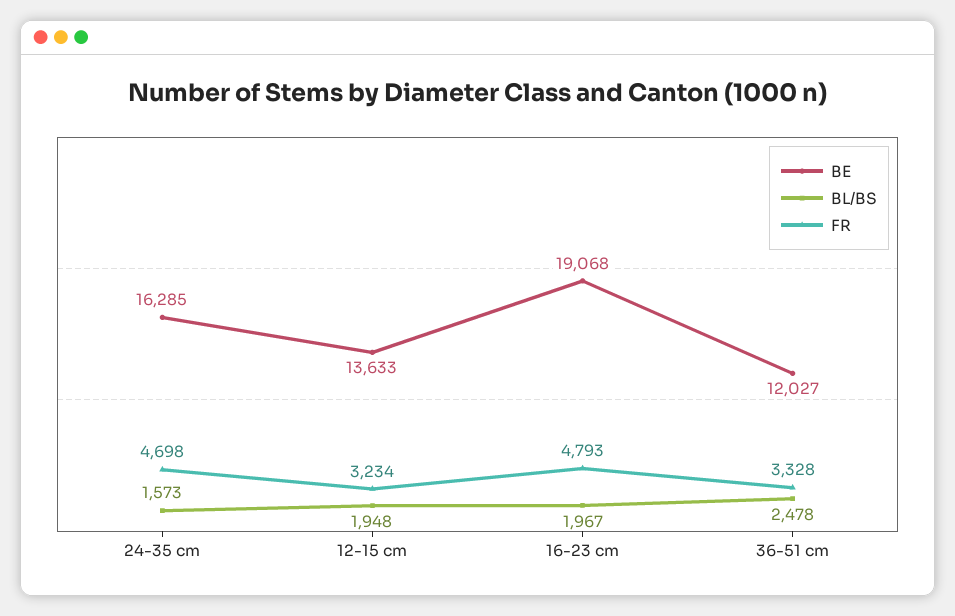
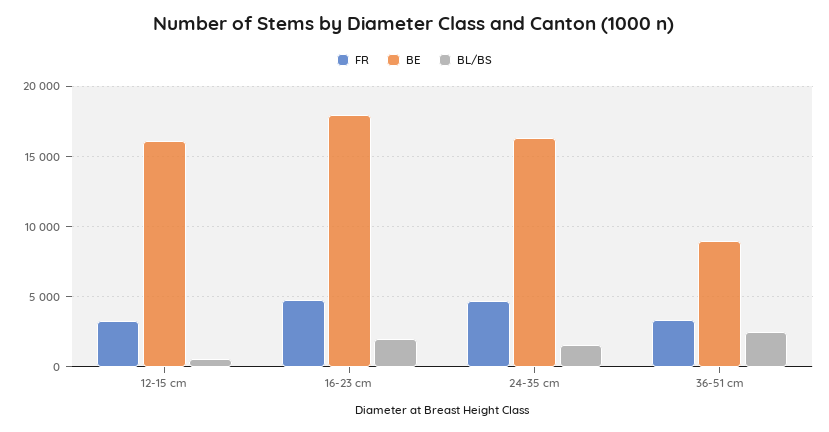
  {
    "BE": {
      "24-35 cm": 16285,
-     "12-15 cm": 13633,
+     "12-15 cm": 16000,
-     "16-23 cm": 19068,
+     "16-23 cm": 18000,
-     "36-51 cm": 12027
+     "36-51 cm": 9000
    },
    "BL/BS": {
      "24-35 cm": 1573,
-     "12-15 cm": 1948,
+     "12-15 cm": 500,
      "16-23 cm": 1967,
      "36-51 cm": 2478
    },
    "FR": {
      "24-35 cm": 4698,
      "12-15 cm": 3234,
      "16-23 cm": 4793,
      "36-51 cm": 3328
    }
  }

